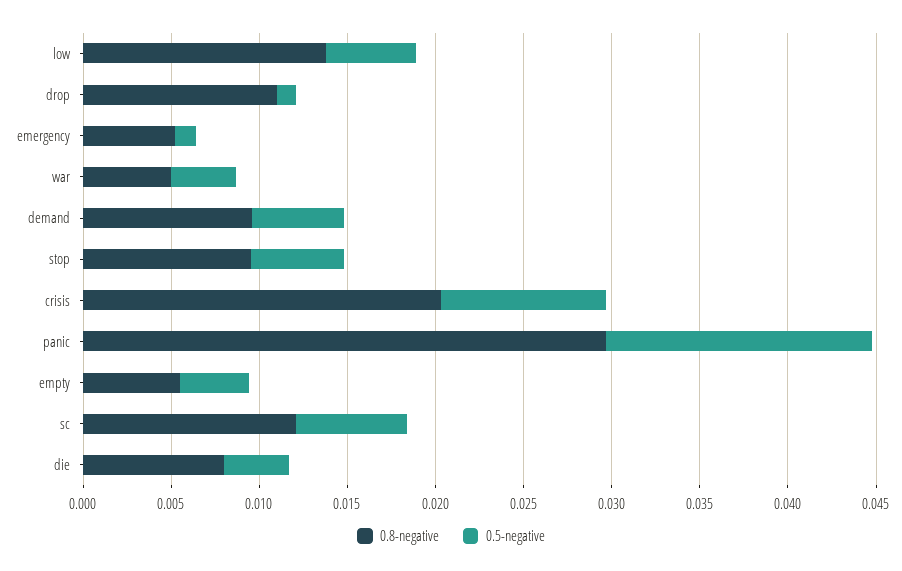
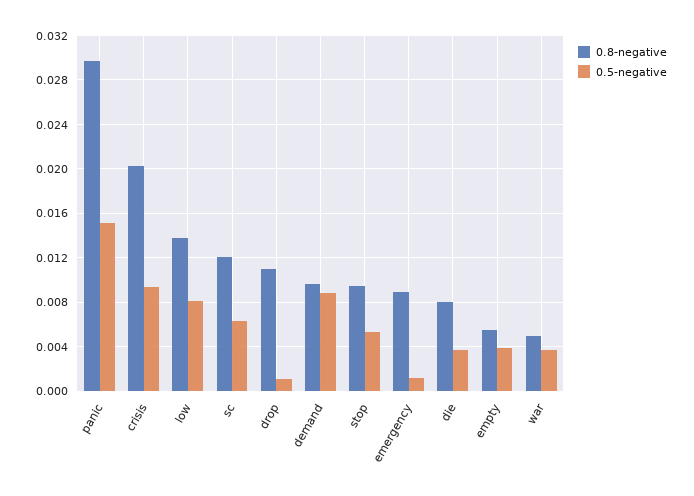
  {
    "0.8-negative": {
      "low": 0.014,
      "drop": 0.011,
-     "emergency": 0.005,
+     "emergency": 0.009,
      "war": 0.005,
      "demand": 0.01,
      "stop": 0.01,
      "crisis": 0.02,
      "panic": 0.03,
      "empty": 0.006,
      "sc": 0.012,
      "die": 0.008
    },
    "0.5-negative": {
-     "low": 0.005,
+     "low": 0.008,
      "drop": 0.001,
      "emergency": 0.001,
      "war": 0.004,
-     "demand": 0.005,
+     "demand": 0.009,
      "stop": 0.005,
      "crisis": 0.009,
      "panic": 0.015,
      "empty": 0.004,
      "sc": 0.006,
      "die": 0.004
    }
  }

